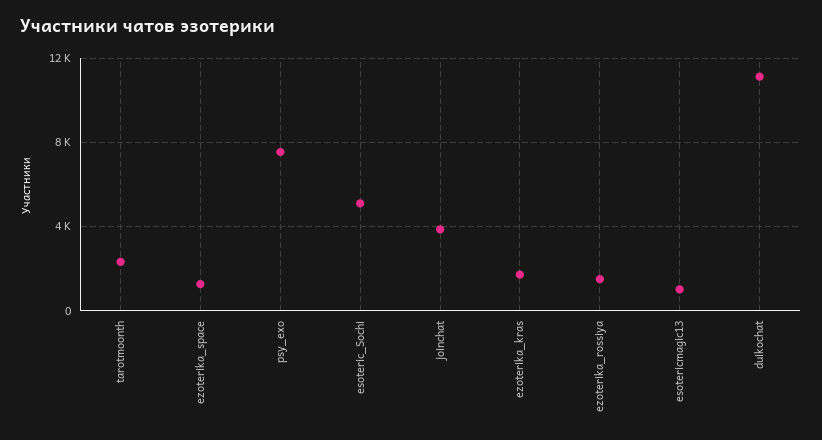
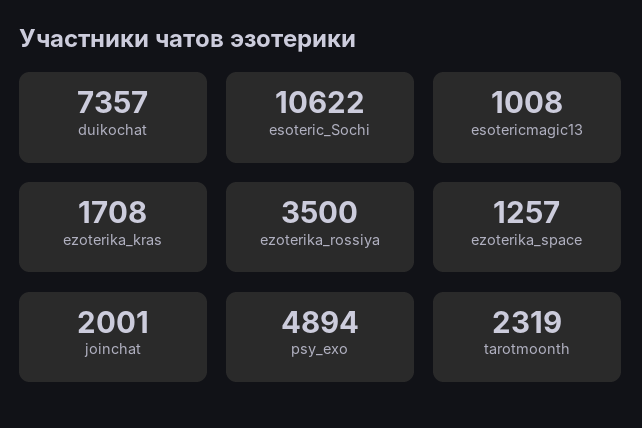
  {
    "tarotmoonth": 2319,
    "ezoterika_space": 1257,
-   "psy_exo": 7500,
+   "psy_exo": 4894,
-   "esoteric_Sochi": 5000,
+   "esoteric_Sochi": 10622,
-   "joinchat": 4000,
+   "joinchat": 2001,
    "ezoterika_kras": 1708,
-   "ezoterika_rossiya": 1500,
+   "ezoterika_rossiya": 3500,
    "esotericmagic13": 1008,
-   "duikochat": 11000
+   "duikochat": 7357
  }

